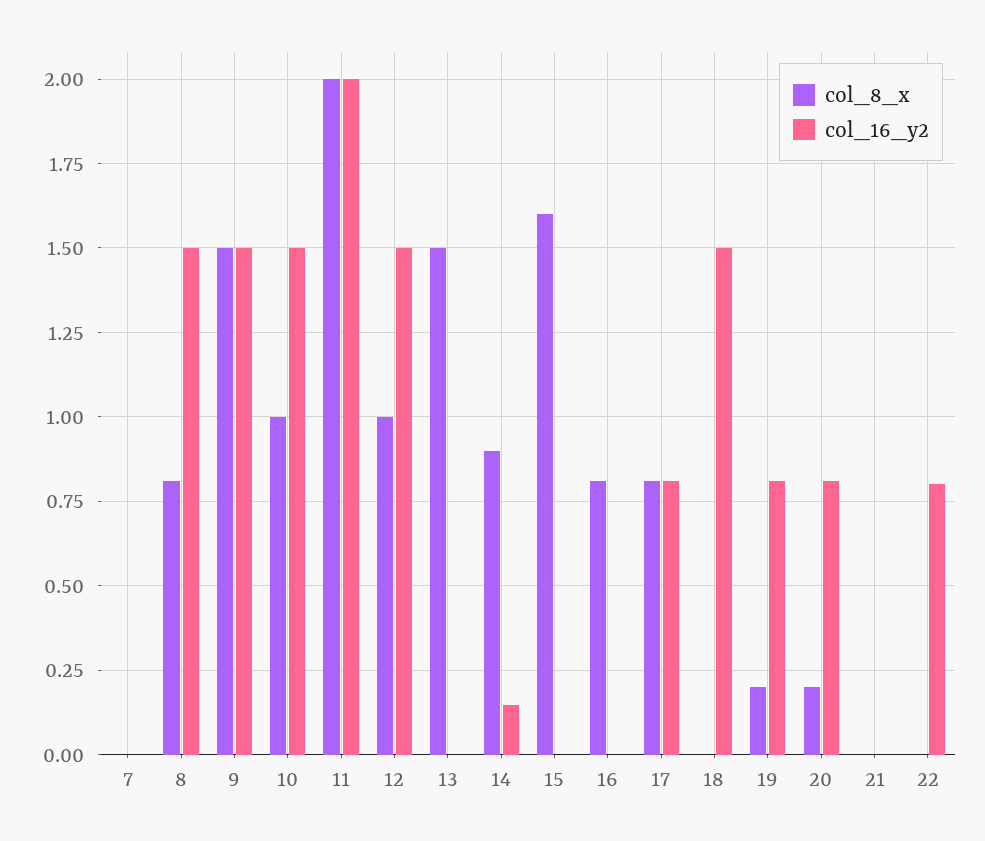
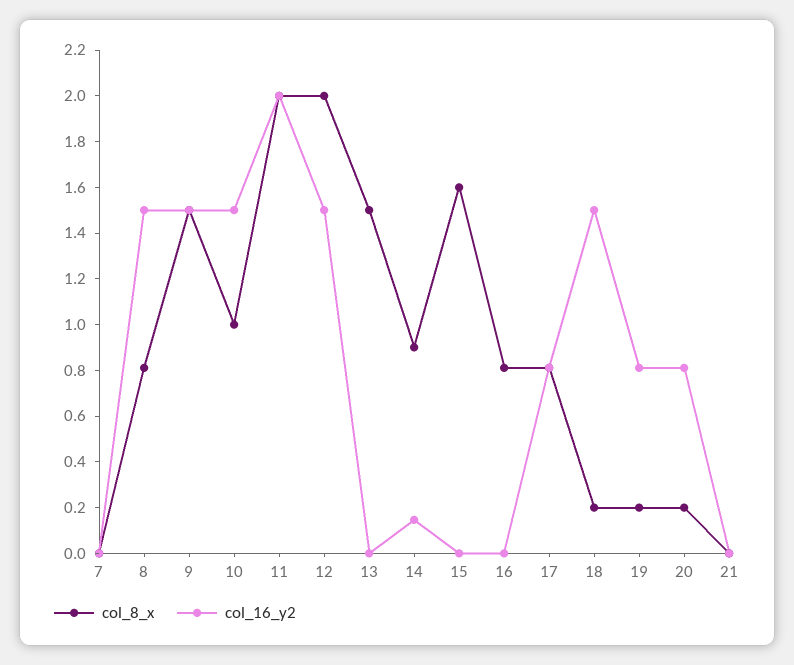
  {
    "col_8_x": {
      "7": 0,
      "8": 0.8,
      "9": 1.5,
      "10": 1,
      "11": 2,
-     "12": 1,
+     "12": 2,
      "13": 1.5,
      "14": 0.9,
      "15": 1.6,
      "16": 0.8,
      "17": 0.8,
-     "18": 0,
+     "18": 0.2,
      "19": 0.2,
      "20": 0.2,
-     "21": 0,
+     "21": 0
-     "22": 0
    },
    "col_16_y2": {
      "7": 0,
      "8": 1.5,
      "9": 1.5,
      "10": 1.5,
      "11": 2,
      "12": 1.5,
      "13": 0,
      "14": 0.15,
      "15": 0,
      "16": 0,
      "17": 0.8,
      "18": 1.5,
      "19": 0.8,
      "20": 0.8,
-     "21": 0,
+     "21": 0
-     "22": 0.8
    }
  }

